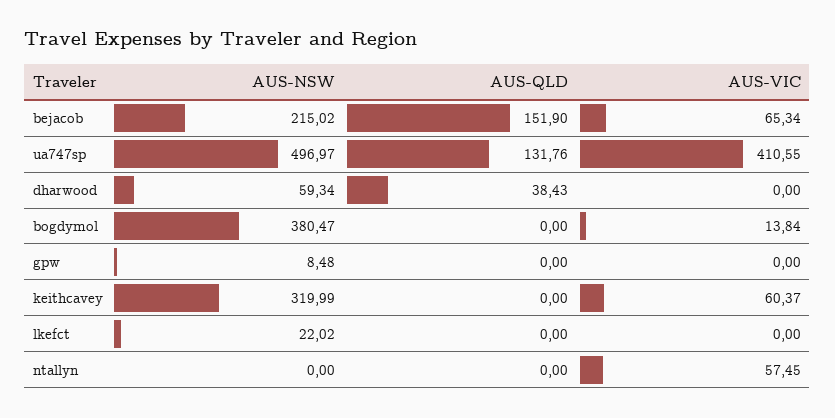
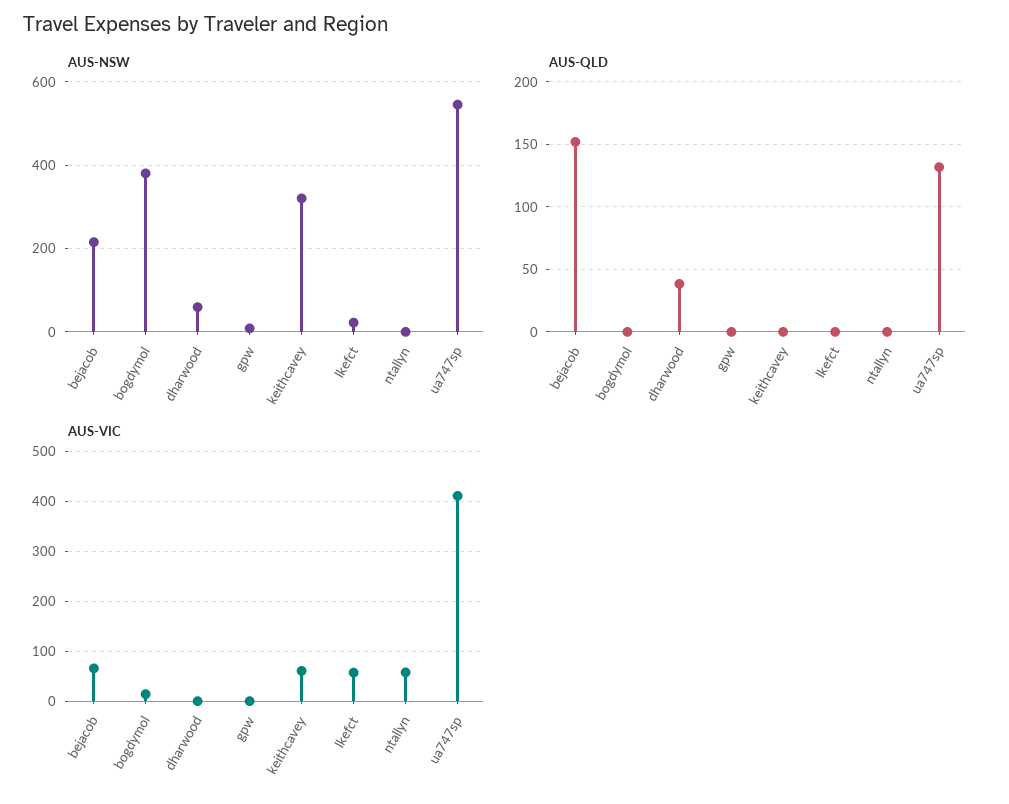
  {
    "AUS-NSW": {
      "bejacob": 215.02,
-     "ua747sp": 496.97,
+     "ua747sp": 540,
      "dharwood": 59.34,
      "bogdymol": 380.47,
      "gpw": 8.48,
      "keithcavey": 319.99,
      "lkefct": 22.02,
      "ntallyn": 0
    },
    "AUS-QLD": {
      "bejacob": 151.9,
      "ua747sp": 131.76,
      "dharwood": 38.43,
      "bogdymol": 0,
      "gpw": 0,
      "keithcavey": 0,
      "lkefct": 0,
      "ntallyn": 0
    },
    "AUS-VIC": {
      "bejacob": 65.34,
      "ua747sp": 410.55,
      "dharwood": 0,
      "bogdymol": 13.84,
      "gpw": 0,
      "keithcavey": 60.37,
-     "lkefct": 0,
+     "lkefct": 60,
      "ntallyn": 57.45
    }
  }

